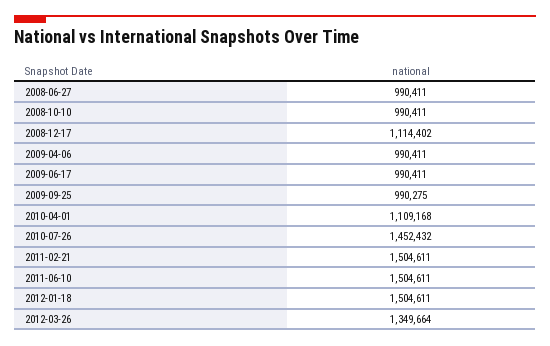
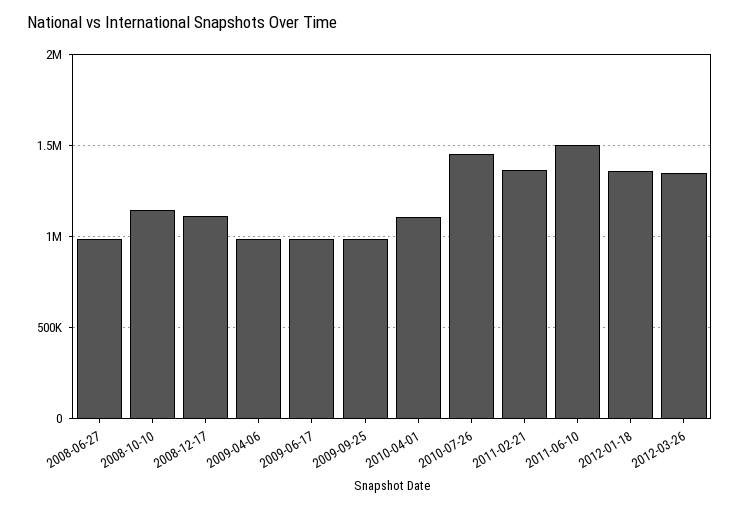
  {
    "2008-06-27": 990411,
-   "2008-10-10": 990411,
+   "2008-10-10": 1150000,
    "2008-12-17": 1114402,
    "2009-04-06": 990411,
    "2009-06-17": 990411,
    "2009-09-25": 990275,
    "2010-04-01": 1109168,
    "2010-07-26": 1452432,
-   "2011-02-21": 1504611,
+   "2011-02-21": 1350000,
    "2011-06-10": 1504611,
-   "2012-01-18": 1504611,
+   "2012-01-18": 1350000,
    "2012-03-26": 1349664
  }

